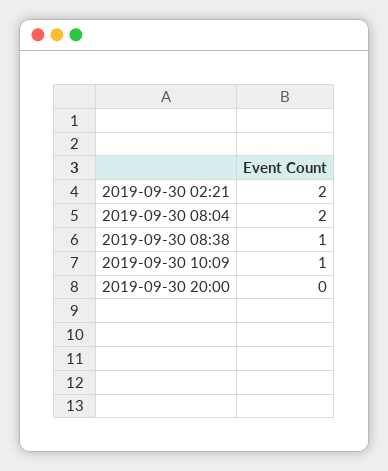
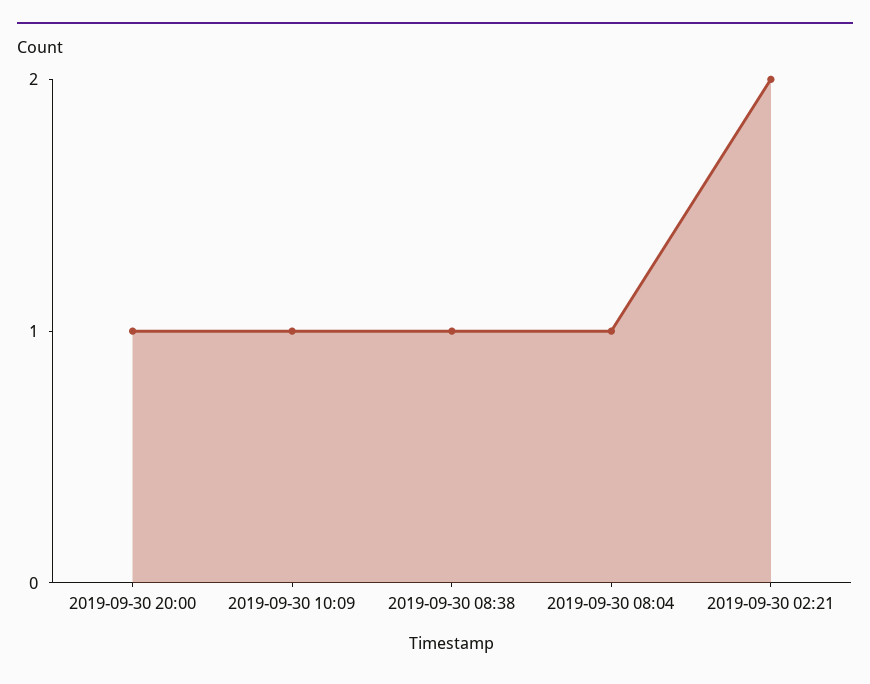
  {
    "2019-09-30 02:21": 2,
-   "2019-09-30 08:04": 2,
+   "2019-09-30 08:04": 1,
    "2019-09-30 08:38": 1,
    "2019-09-30 10:09": 1,
-   "2019-09-30 20:00": 0
+   "2019-09-30 20:00": 1
  }

